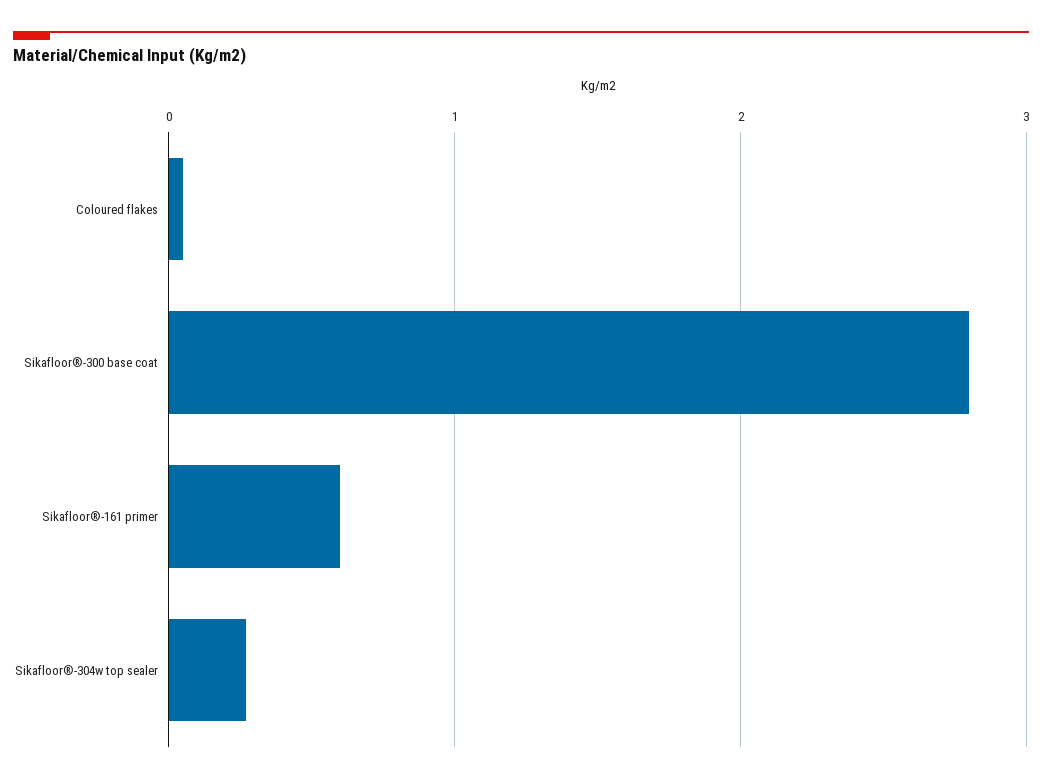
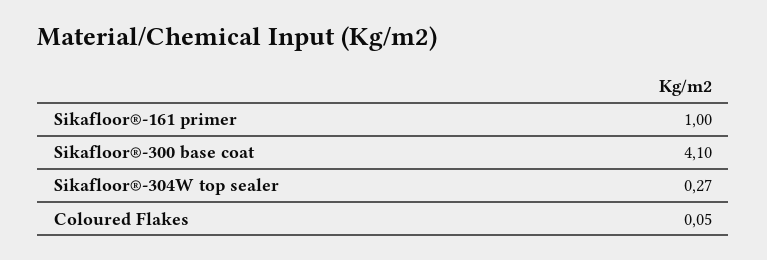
  {
    "Coloured flakes": 0.05,
-   "Sikafloor®-300 base coat": 2.8,
+   "Sikafloor®-300 base coat": 4.1,
-   "Sikafloor®-161 primer": 0.6,
+   "Sikafloor®-161 primer": 1,
    "Sikafloor®-304w top sealer": 0.27
  }

